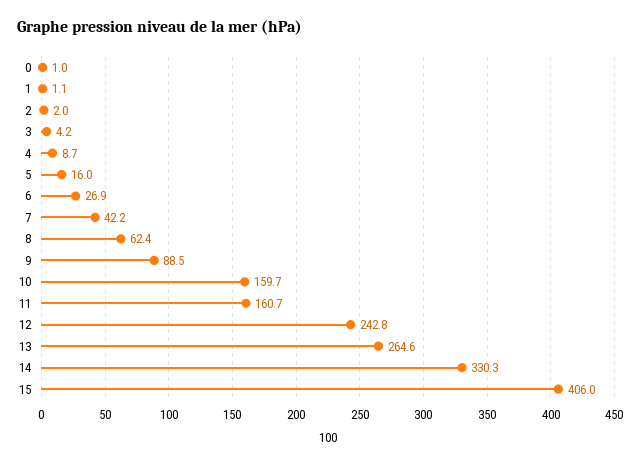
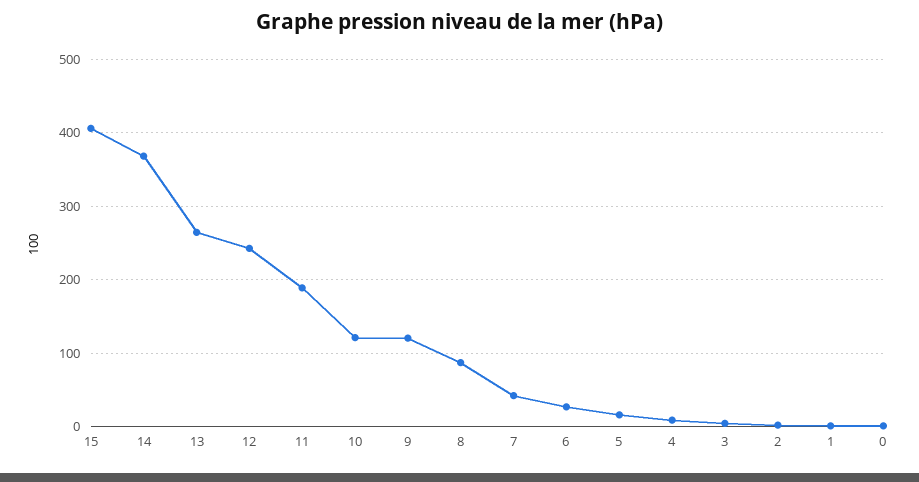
  {
    "0": 1,
    "1": 1.1,
    "2": 2,
    "3": 4.2,
    "4": 8.7,
    "5": 16,
    "6": 26.9,
    "7": 42.2,
-   "8": 62.4,
+   "8": 90,
-   "9": 88.5,
+   "9": 120,
-   "10": 159.7,
+   "10": 120,
-   "11": 160.7,
+   "11": 190,
    "12": 242.8,
    "13": 264.6,
-   "14": 330.3,
+   "14": 370,
    "15": 406
  }

